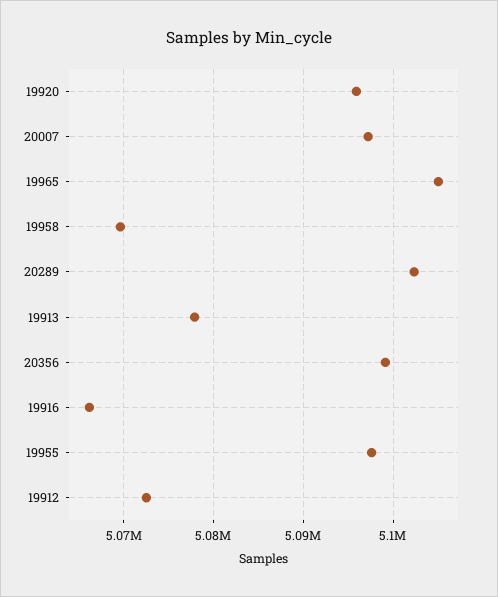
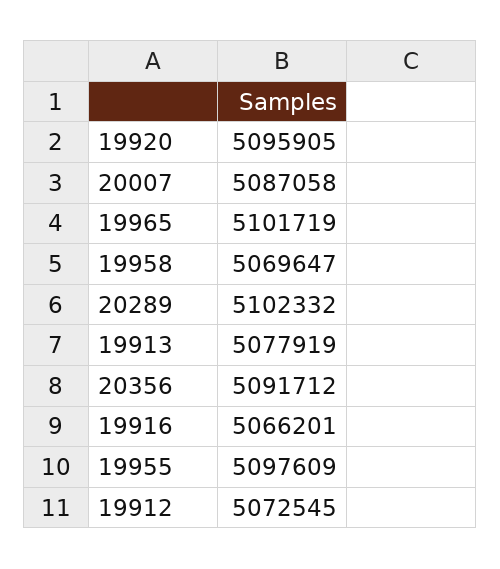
  {
    "19920": 5095905,
-   "20007": 5097000,
+   "20007": 5087058,
-   "19965": 5105000,
+   "19965": 5101719,
    "19958": 5069647,
    "20289": 5102332,
    "19913": 5077919,
-   "20356": 5099000,
+   "20356": 5091712,
    "19916": 5066201,
    "19955": 5097609,
    "19912": 5072545
  }

